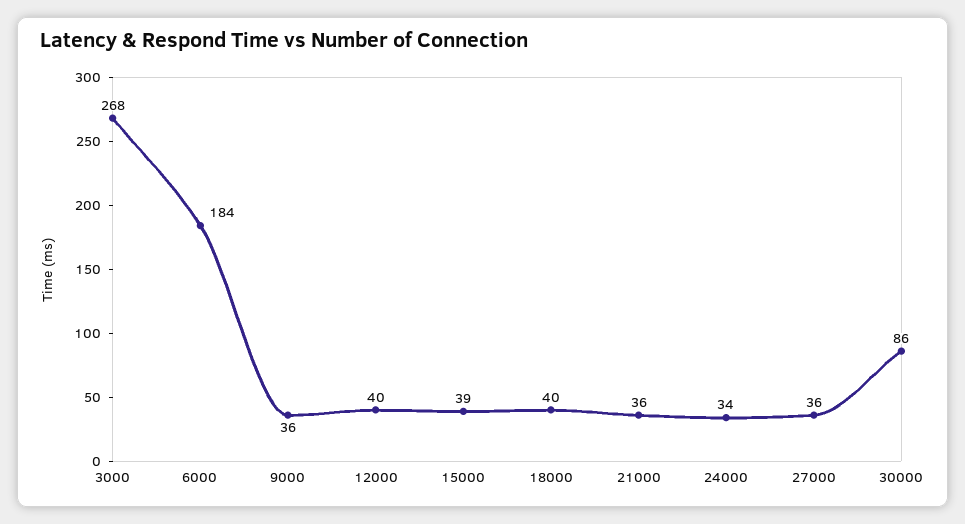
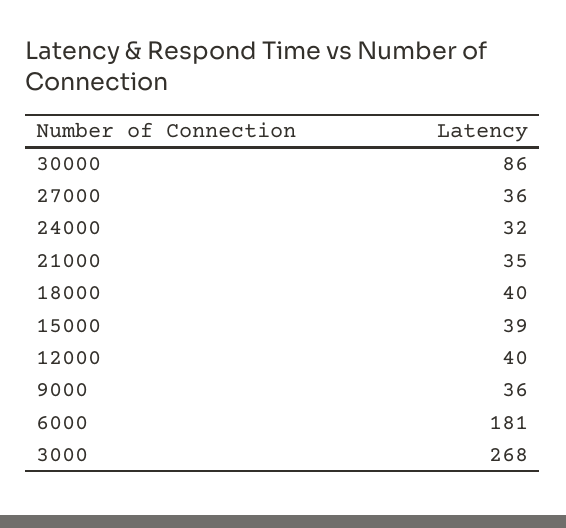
  {
    "3000": 268,
-   "6000": 184,
+   "6000": 181,
    "9000": 36,
    "12000": 40,
    "15000": 39,
    "18000": 40,
-   "21000": 36,
+   "21000": 35,
-   "24000": 34,
+   "24000": 32,
    "27000": 36,
    "30000": 86
  }

